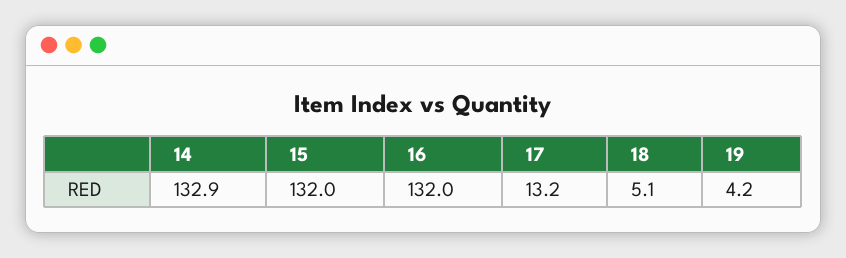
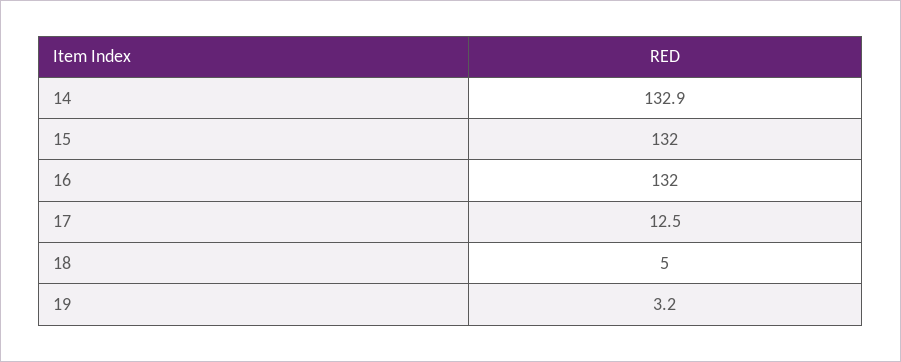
  {
    "14": 132.9,
    "15": 132,
    "16": 132,
-   "17": 13.2,
+   "17": 12.5,
-   "18": 5.1,
+   "18": 5,
-   "19": 4.2
+   "19": 3.2
  }

